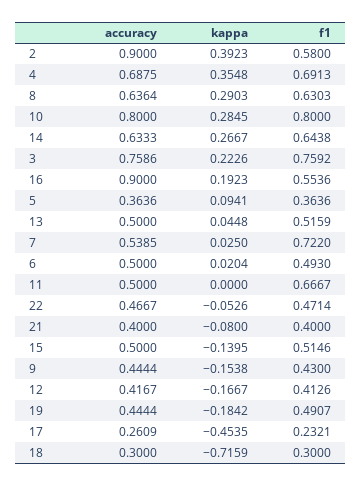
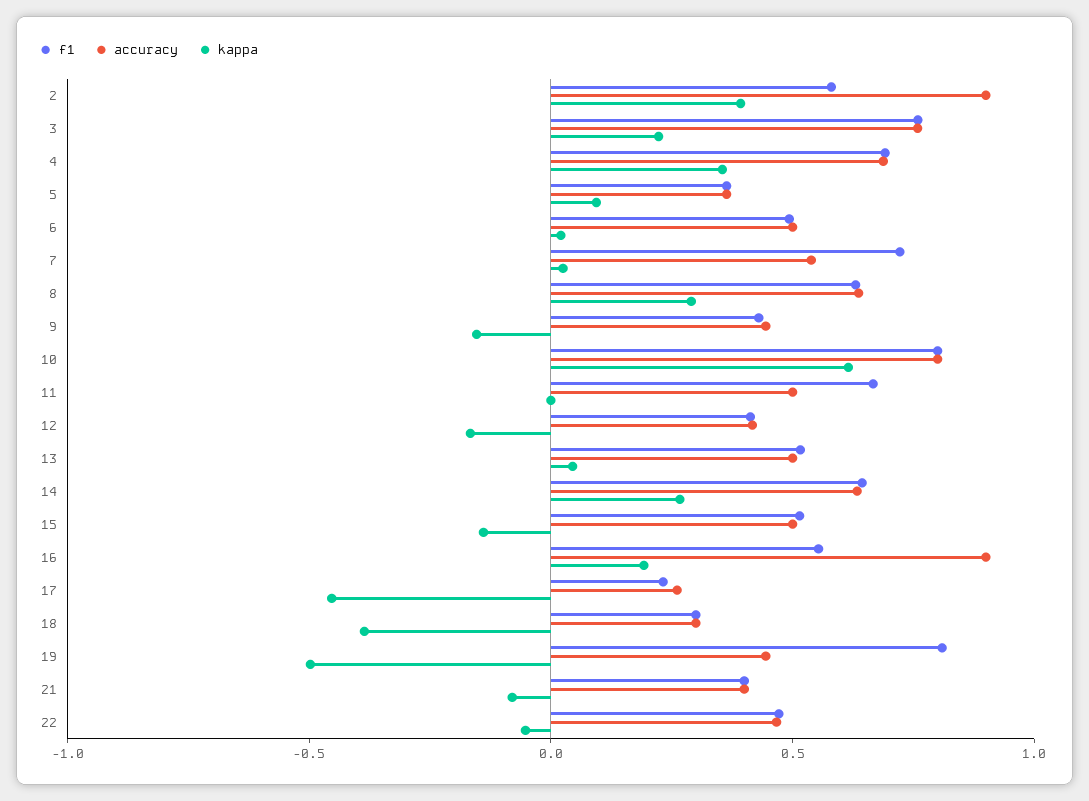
  {
    "accuracy": {
      "2": 0.9,
      "4": 0.6875,
      "8": 0.6364,
      "10": 0.8,
      "14": 0.6333,
      "3": 0.7586,
      "16": 0.9,
      "5": 0.3636,
      "13": 0.5,
      "7": 0.5385,
      "6": 0.5,
      "11": 0.5,
      "22": 0.4667,
      "21": 0.4,
      "15": 0.5,
      "9": 0.4444,
      "12": 0.4167,
      "19": 0.4444,
      "17": 0.2609,
      "18": 0.3
    },
    "kappa": {
      "2": 0.3923,
      "4": 0.3548,
      "8": 0.2903,
-     "10": 0.2845,
+     "10": 0.6,
      "14": 0.2667,
      "3": 0.2226,
      "16": 0.1923,
      "5": 0.0941,
      "13": 0.0448,
      "7": 0.025,
      "6": 0.0204,
      "11": 0,
      "22": -0.0526,
      "21": -0.08,
      "15": -0.1395,
      "9": -0.1538,
      "12": -0.1667,
-     "19": -0.1842,
+     "19": -0.5,
      "17": -0.4535,
-     "18": -0.7159
+     "18": -0.4
    },
    "f1": {
      "2": 0.58,
      "4": 0.6913,
      "8": 0.6303,
      "10": 0.8,
      "14": 0.6438,
      "3": 0.7592,
      "16": 0.5536,
      "5": 0.3636,
      "13": 0.5159,
      "7": 0.722,
      "6": 0.493,
      "11": 0.6667,
      "22": 0.4714,
      "21": 0.4,
      "15": 0.5146,
      "9": 0.43,
      "12": 0.4126,
-     "19": 0.4907,
+     "19": 0.8,
      "17": 0.2321,
      "18": 0.3
    }
  }

